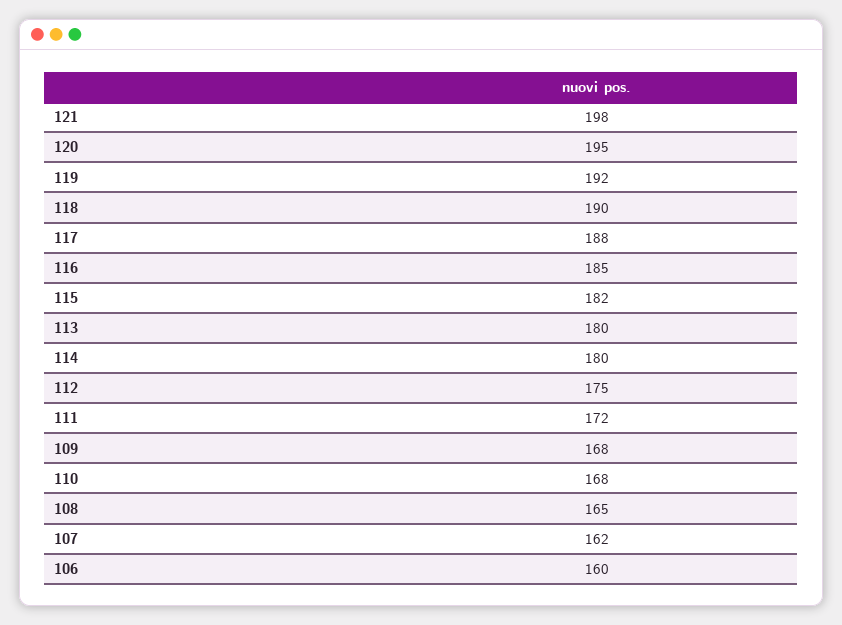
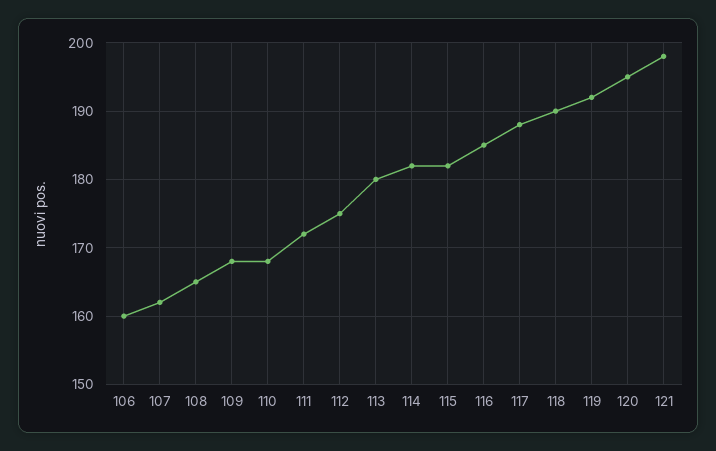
  {
    "121": 198,
    "120": 195,
    "119": 192,
    "118": 190,
    "117": 188,
    "116": 185,
    "115": 182,
    "113": 180,
-   "114": 180,
+   "114": 182,
    "112": 175,
    "111": 172,
    "109": 168,
    "110": 168,
    "108": 165,
    "107": 162,
    "106": 160
  }

